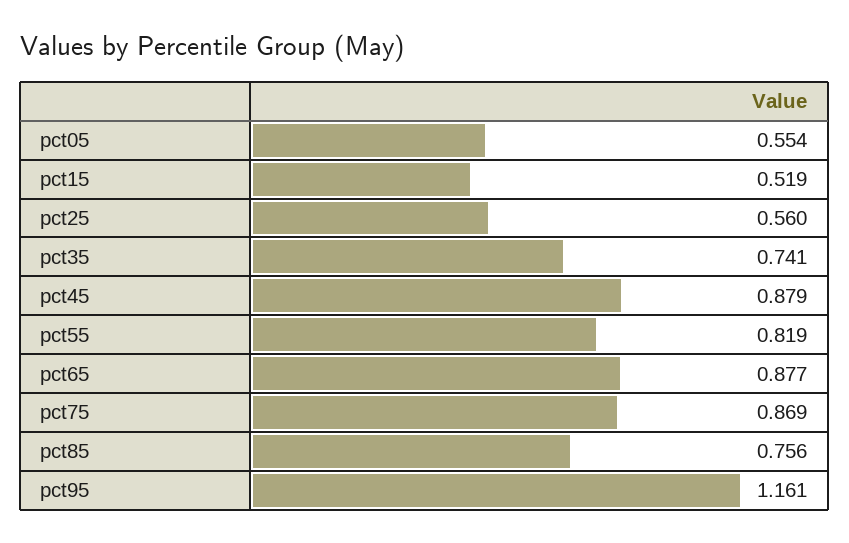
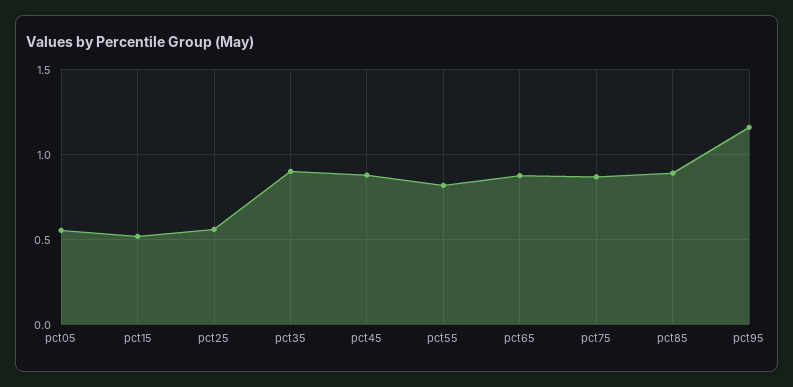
  {
    "pct05": 0.554,
    "pct15": 0.519,
    "pct25": 0.56,
-   "pct35": 0.741,
+   "pct35": 0.9,
    "pct45": 0.879,
    "pct55": 0.819,
    "pct65": 0.877,
    "pct75": 0.869,
-   "pct85": 0.756,
+   "pct85": 0.9,
    "pct95": 1.161
  }

